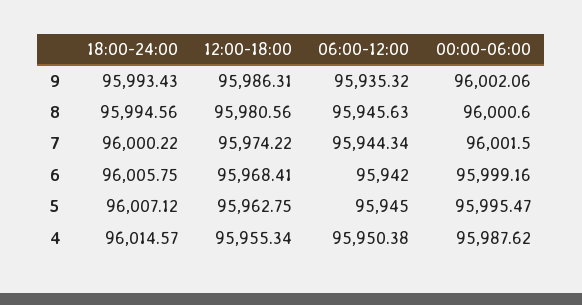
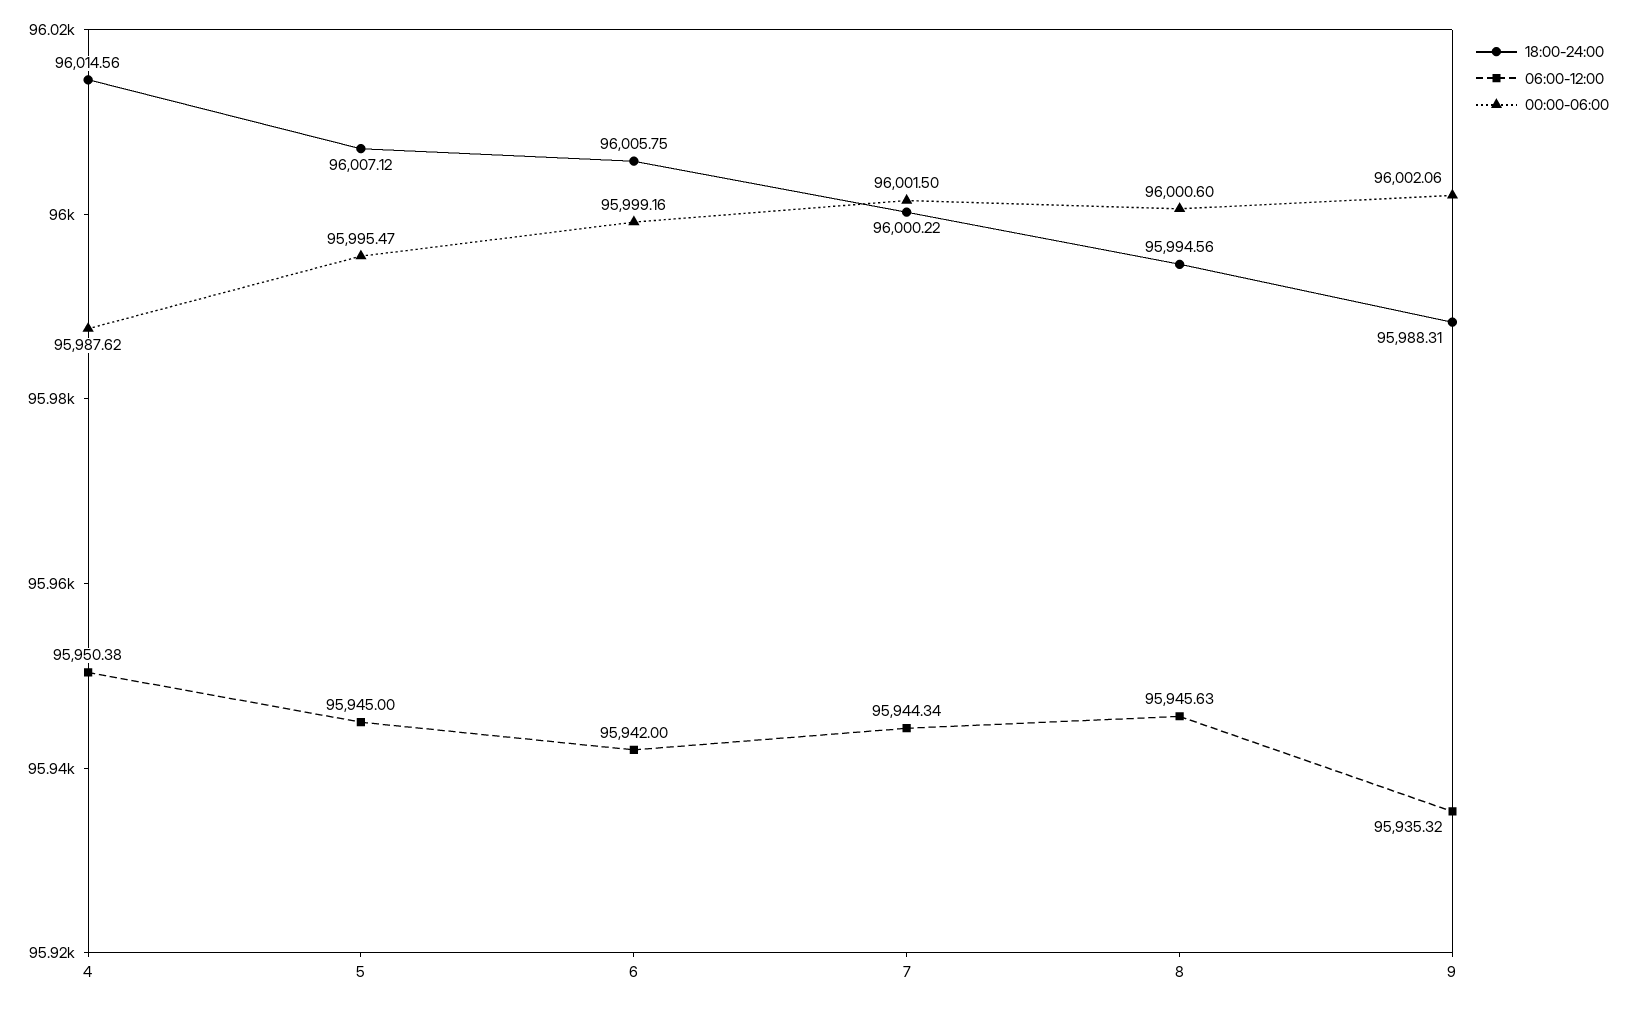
  {
    "18:00-24:00": {
-     "9": 95993.43,
+     "9": 95988.31,
      "8": 95994.56,
      "7": 96000.22,
      "6": 96005.75,
      "5": 96007.12,
-     "4": 96014.57
+     "4": 96014.56
    },
-   "12:00-18:00": {
-     "9": 95986.31,
-     "8": 95980.56,
-     "7": 95974.22,
-     "6": 95968.41,
-     "5": 95962.75,
-     "4": 95955.34
-   },
    "06:00-12:00": {
      "9": 95935.32,
      "8": 95945.63,
      "7": 95944.34,
      "6": 95942,
      "5": 95945,
      "4": 95950.38
    },
    "00:00-06:00": {
      "9": 96002.06,
      "8": 96000.6,
      "7": 96001.5,
      "6": 95999.16,
      "5": 95995.47,
      "4": 95987.62
    }
  }

